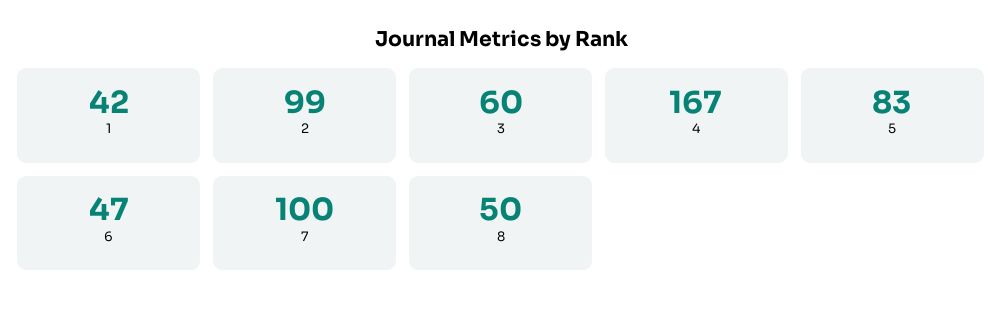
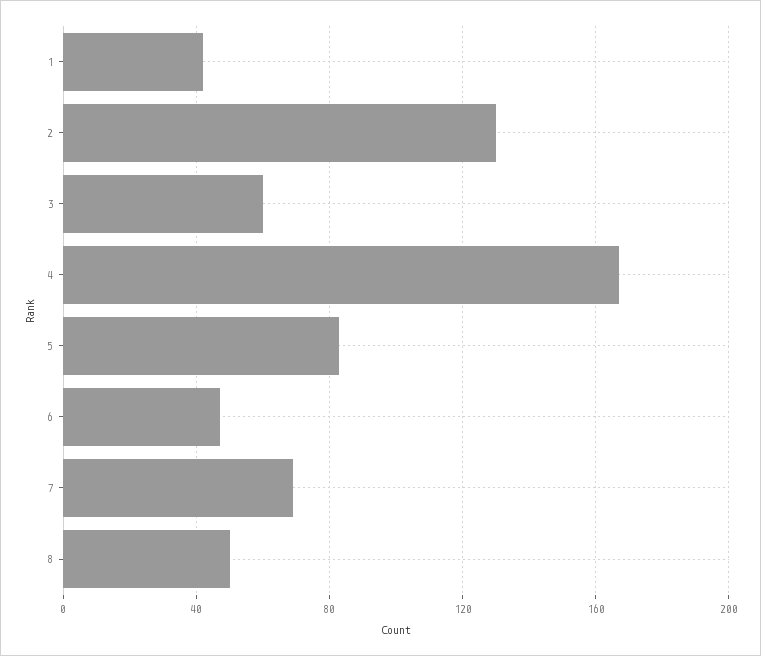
  {
    "1": 42,
-   "2": 99,
+   "2": 130,
    "3": 60,
    "4": 167,
    "5": 83,
    "6": 47,
-   "7": 100,
+   "7": 70,
    "8": 50
  }

